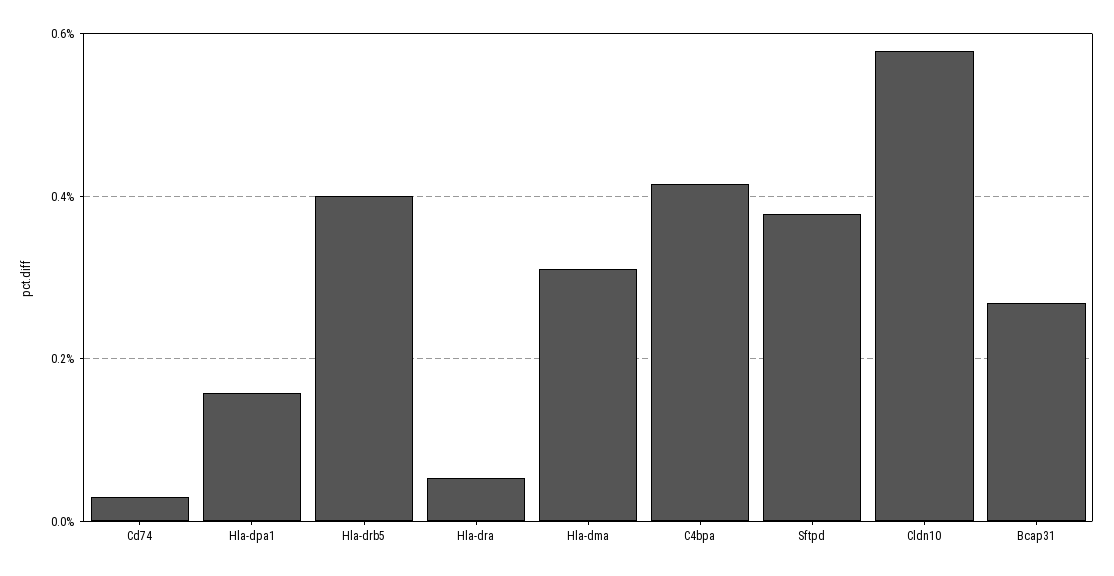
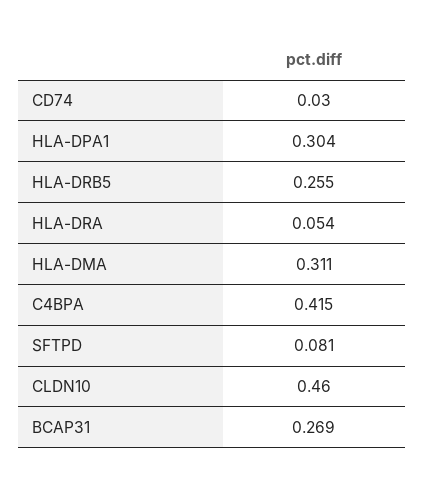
  {
    "Cd74": 0.03,
-   "Hla-dpa1": 0.16,
+   "Hla-dpa1": 0.304,
-   "Hla-drb5": 0.4,
+   "Hla-drb5": 0.255,
    "Hla-dra": 0.054,
    "Hla-dma": 0.311,
    "C4bpa": 0.415,
-   "Sftpd": 0.38,
+   "Sftpd": 0.081,
-   "Cldn10": 0.58,
+   "Cldn10": 0.46,
    "Bcap31": 0.269
  }

